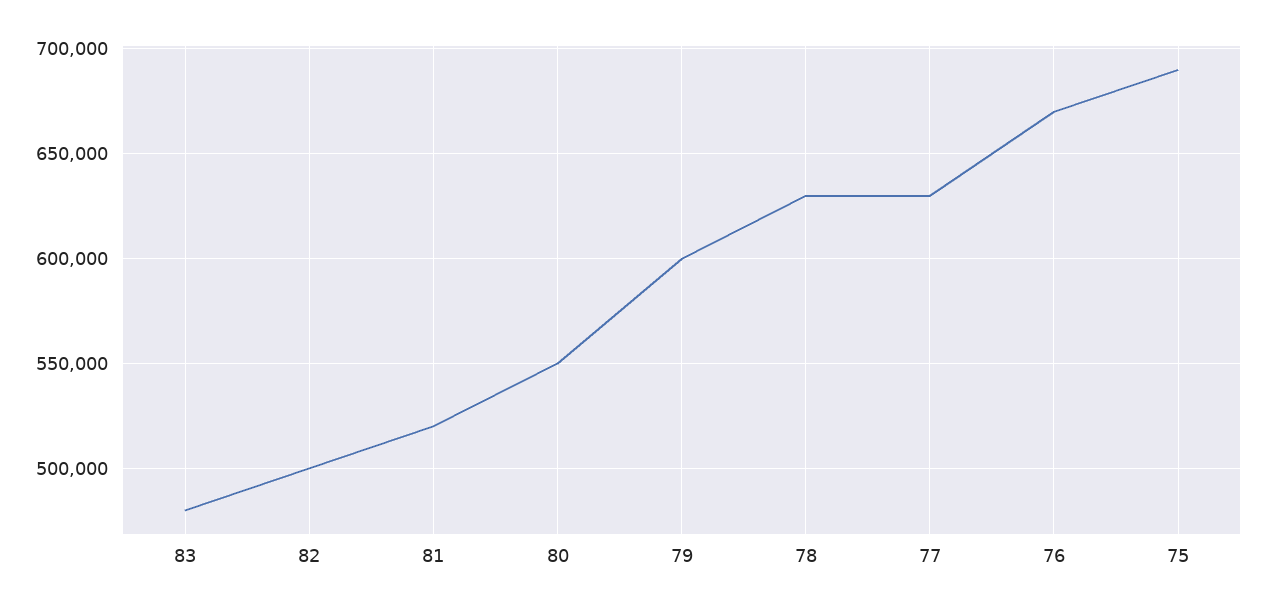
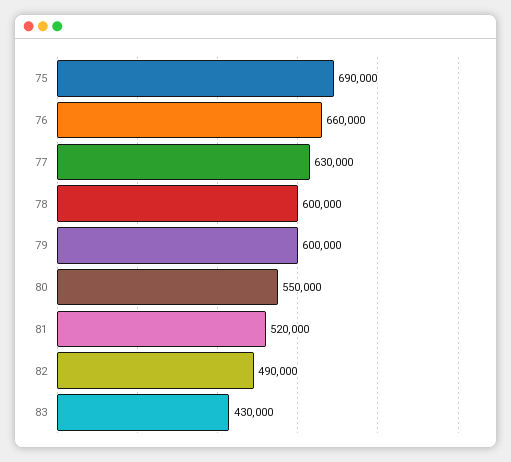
  {
-   "83": 480000,
+   "83": 430000,
-   "82": 500000,
+   "82": 490000,
    "81": 520000,
    "80": 550000,
    "79": 600000,
-   "78": 630000,
+   "78": 600000,
    "77": 630000,
-   "76": 670000,
+   "76": 660000,
    "75": 690000
  }

